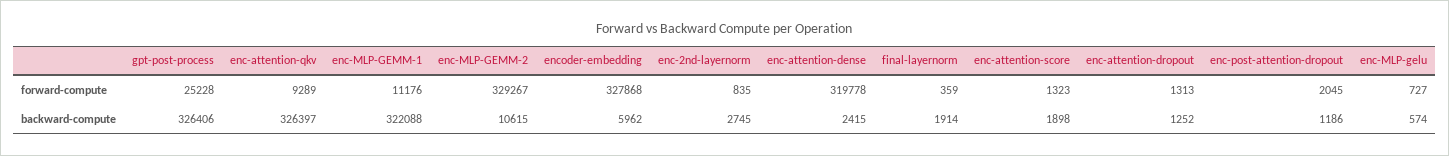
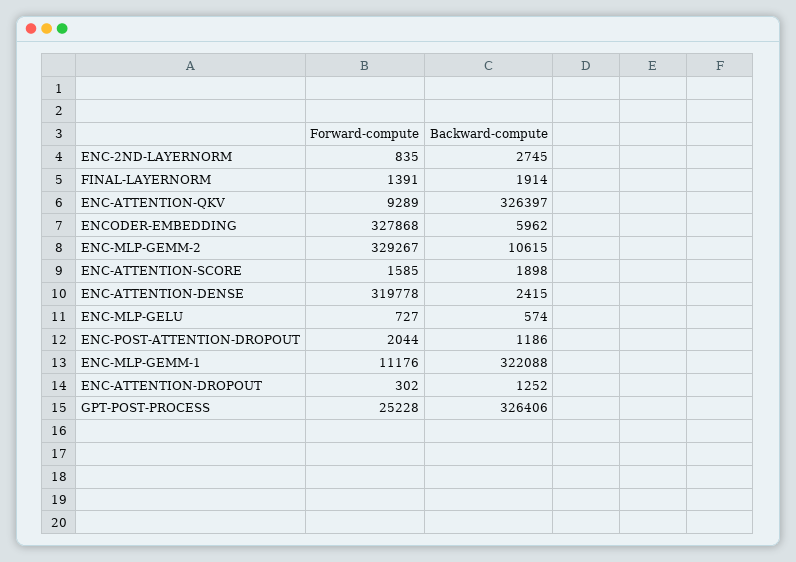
  {
    "gpt-post-process": {
      "forward-compute": 25228,
      "backward-compute": 326406
    },
    "enc-attention-qkv": {
      "forward-compute": 9289,
      "backward-compute": 326397
    },
    "enc-MLP-GEMM-1": {
      "forward-compute": 11176,
      "backward-compute": 322088
    },
    "enc-MLP-GEMM-2": {
      "forward-compute": 329267,
      "backward-compute": 10615
    },
    "encoder-embedding": {
      "forward-compute": 327868,
      "backward-compute": 5962
    },
    "enc-2nd-layernorm": {
      "forward-compute": 835,
      "backward-compute": 2745
    },
    "enc-attention-dense": {
      "forward-compute": 319778,
      "backward-compute": 2415
    },
    "final-layernorm": {
-     "forward-compute": 359,
+     "forward-compute": 1391,
      "backward-compute": 1914
    },
    "enc-attention-score": {
-     "forward-compute": 1323,
+     "forward-compute": 1585,
      "backward-compute": 1898
    },
    "enc-attention-dropout": {
-     "forward-compute": 1313,
+     "forward-compute": 302,
      "backward-compute": 1252
    },
    "enc-post-attention-dropout": {
-     "forward-compute": 2045,
+     "forward-compute": 2044,
      "backward-compute": 1186
    },
    "enc-MLP-gelu": {
      "forward-compute": 727,
      "backward-compute": 574
    }
  }

